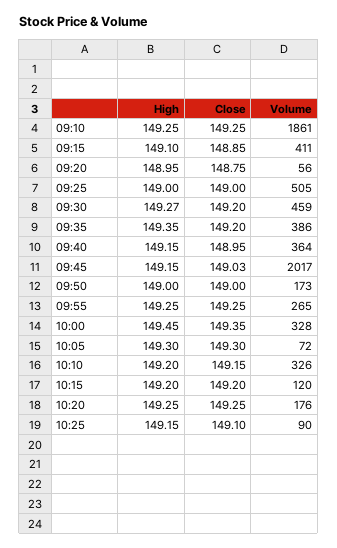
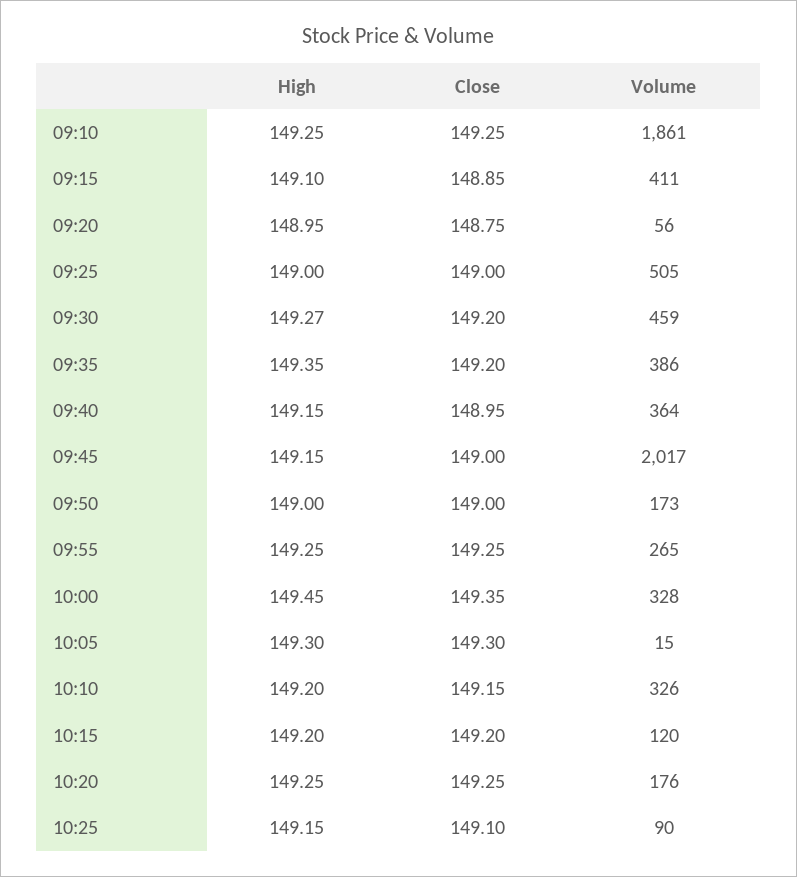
  {
    "High": {
      "09:10": 149.25,
      "09:15": 149.1,
      "09:20": 148.95,
      "09:25": 149,
      "09:30": 149.27,
      "09:35": 149.35,
      "09:40": 149.15,
      "09:45": 149.15,
      "09:50": 149,
      "09:55": 149.25,
      "10:00": 149.45,
      "10:05": 149.3,
      "10:10": 149.2,
      "10:15": 149.2,
      "10:20": 149.25,
      "10:25": 149.15
    },
    "Close": {
      "09:10": 149.25,
      "09:15": 148.85,
      "09:20": 148.75,
      "09:25": 149,
      "09:30": 149.2,
      "09:35": 149.2,
      "09:40": 148.95,
-     "09:45": 149.03,
+     "09:45": 149,
      "09:50": 149,
      "09:55": 149.25,
      "10:00": 149.35,
      "10:05": 149.3,
      "10:10": 149.15,
      "10:15": 149.2,
      "10:20": 149.25,
      "10:25": 149.1
    },
    "Volume": {
      "09:10": 1861,
      "09:15": 411,
      "09:20": 56,
      "09:25": 505,
      "09:30": 459,
      "09:35": 386,
      "09:40": 364,
      "09:45": 2017,
      "09:50": 173,
      "09:55": 265,
      "10:00": 328,
-     "10:05": 72,
+     "10:05": 15,
      "10:10": 326,
      "10:15": 120,
      "10:20": 176,
      "10:25": 90
    }
  }

